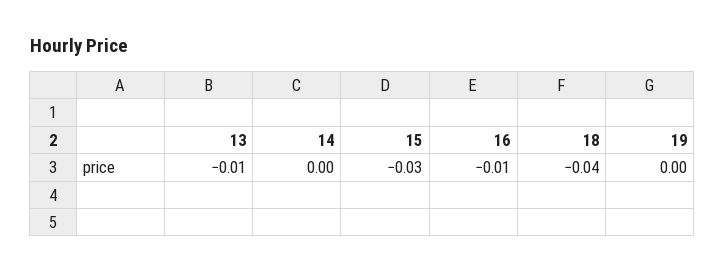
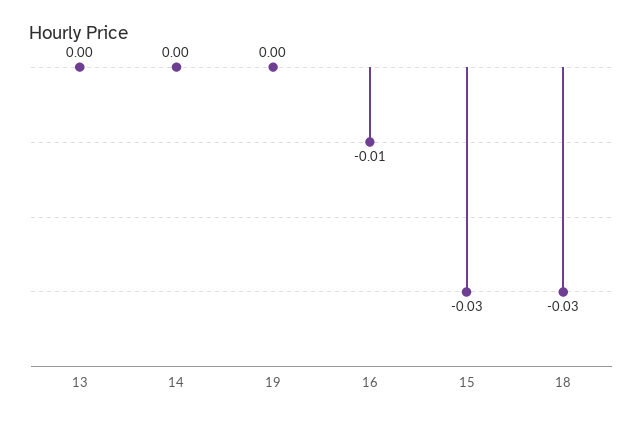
  {
-   "13": -0.01,
+   "13": 0,
    "14": 0,
    "15": -0.03,
    "16": -0.01,
-   "18": -0.04,
+   "18": -0.03,
    "19": 0
  }

